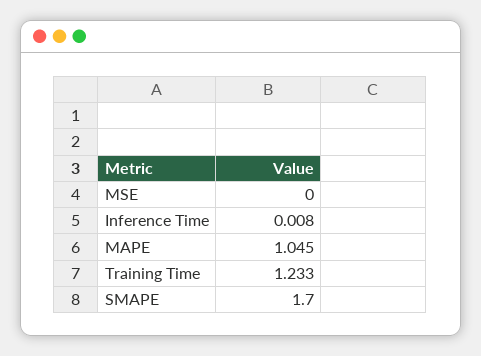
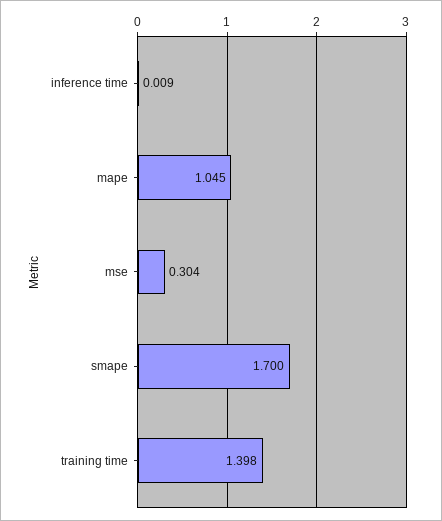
  {
-   "MSE": 0,
+   "MSE": 0.304,
-   "Inference Time": 0.008,
+   "Inference Time": 0.009,
    "MAPE": 1.045,
-   "Training Time": 1.233,
+   "Training Time": 1.398,
    "SMAPE": 1.7
  }

